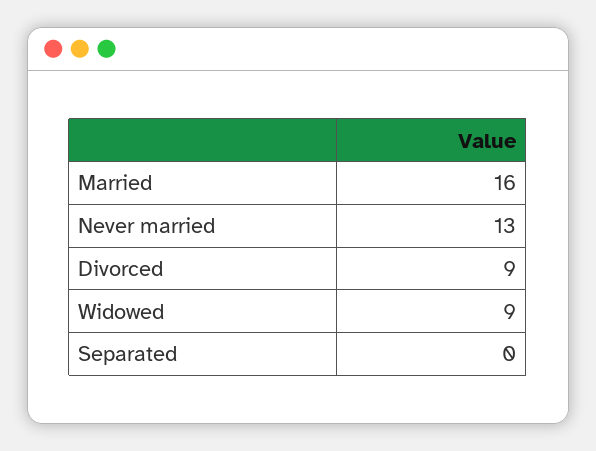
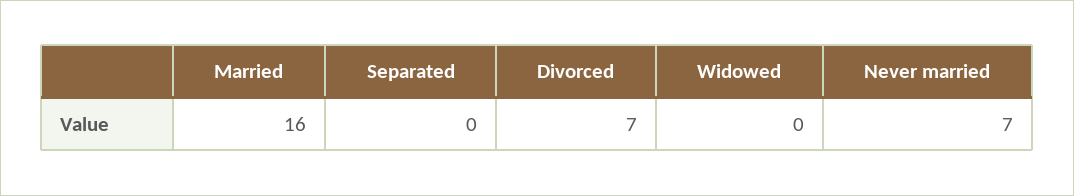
  {
    "Married": 16,
-   "Never married": 13,
+   "Never married": 7,
-   "Divorced": 9,
+   "Divorced": 7,
-   "Widowed": 9,
+   "Widowed": 0,
    "Separated": 0
  }

